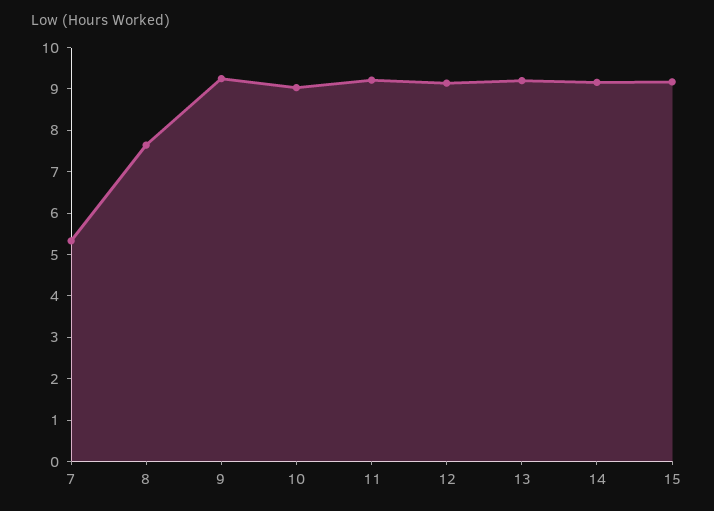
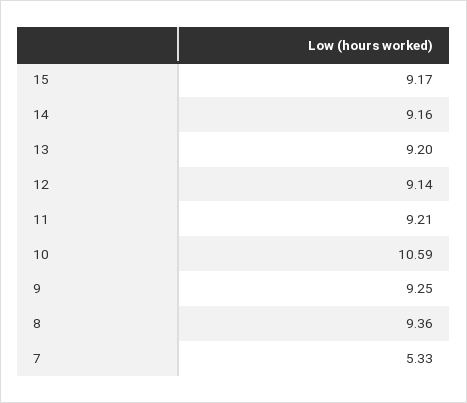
  {
    "7": 5.33,
-   "8": 7.6,
+   "8": 9.36,
    "9": 9.25,
-   "10": 9,
+   "10": 10.59,
    "11": 9.21,
    "12": 9.14,
    "13": 9.2,
    "14": 9.16,
    "15": 9.17
  }

